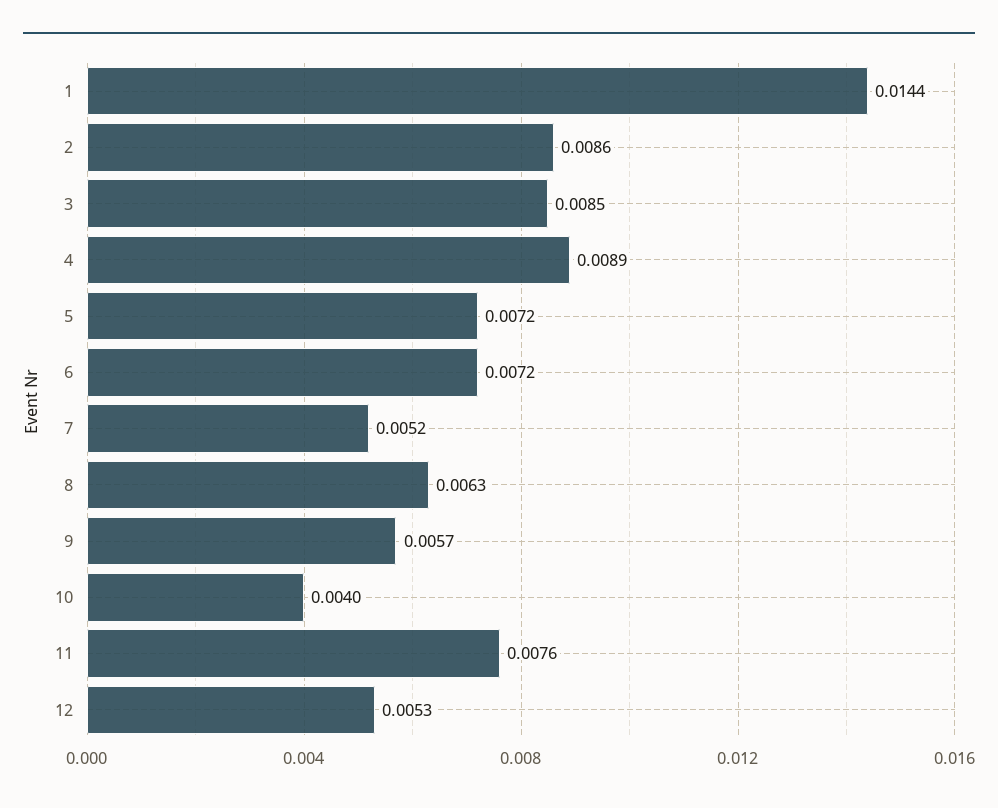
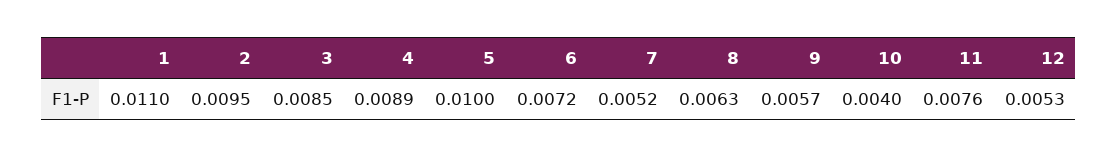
  {
-   "1": 0.0144,
+   "1": 0.011,
-   "2": 0.0086,
+   "2": 0.0095,
    "3": 0.0085,
    "4": 0.0089,
-   "5": 0.0072,
+   "5": 0.01,
    "6": 0.0072,
    "7": 0.0052,
    "8": 0.0063,
    "9": 0.0057,
    "10": 0.004,
    "11": 0.0076,
    "12": 0.0053
  }

